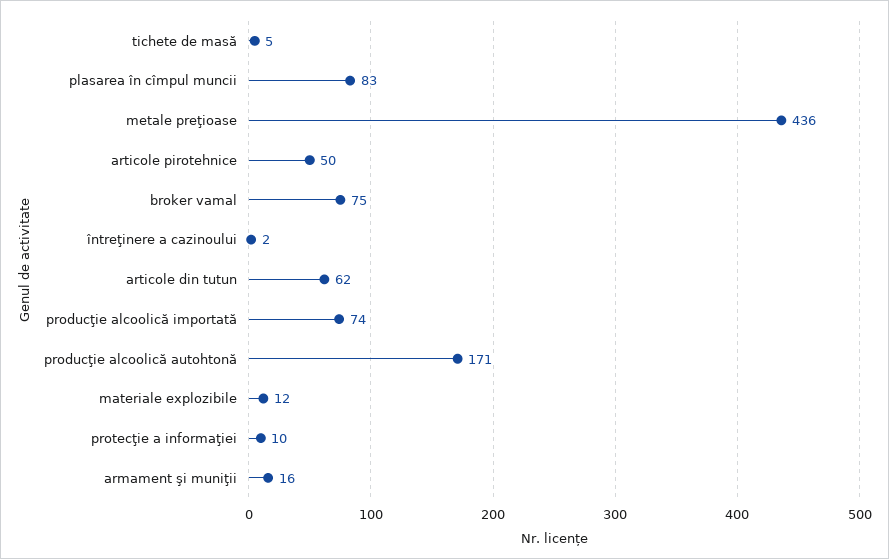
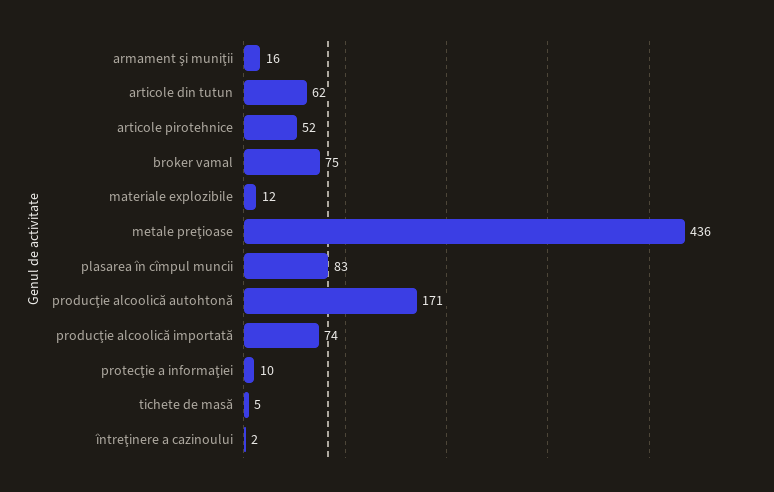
  {
    "tichete de masă": 5,
    "plasarea în cîmpul muncii": 83,
    "metale preţioase": 436,
-   "articole pirotehnice": 50,
+   "articole pirotehnice": 52,
    "broker vamal": 75,
    "întreţinere a cazinoului": 2,
    "articole din tutun": 62,
    "producţie alcoolică importată": 74,
    "producţie alcoolică autohtonă": 171,
    "materiale explozibile": 12,
    "protecţie a informaţiei": 10,
    "armament şi muniţii": 16
  }

